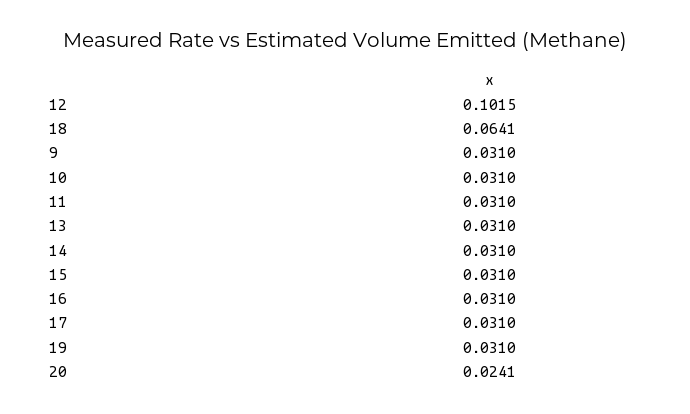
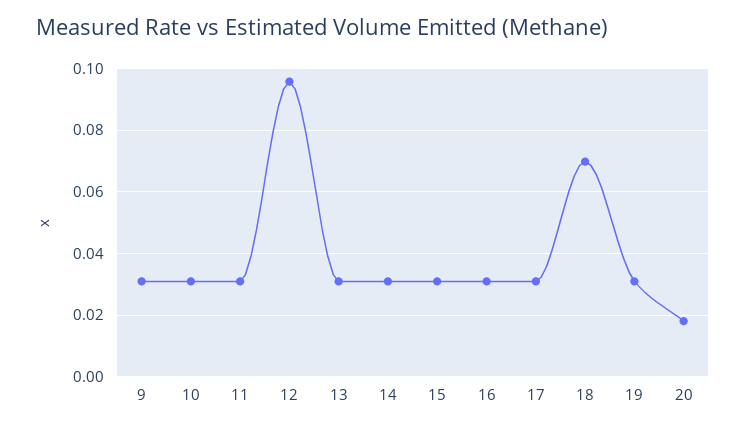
  {
-   "12": 0.1015,
+   "12": 0.096,
-   "18": 0.0641,
+   "18": 0.07,
    "9": 0.031,
    "10": 0.031,
    "11": 0.031,
    "13": 0.031,
    "14": 0.031,
    "15": 0.031,
    "16": 0.031,
    "17": 0.031,
    "19": 0.031,
-   "20": 0.0241
+   "20": 0.018
  }

